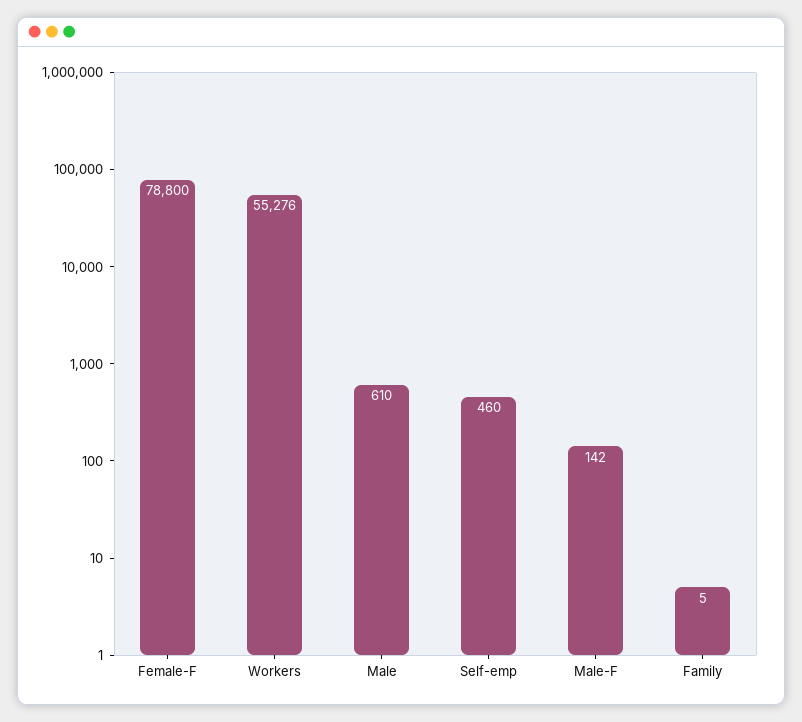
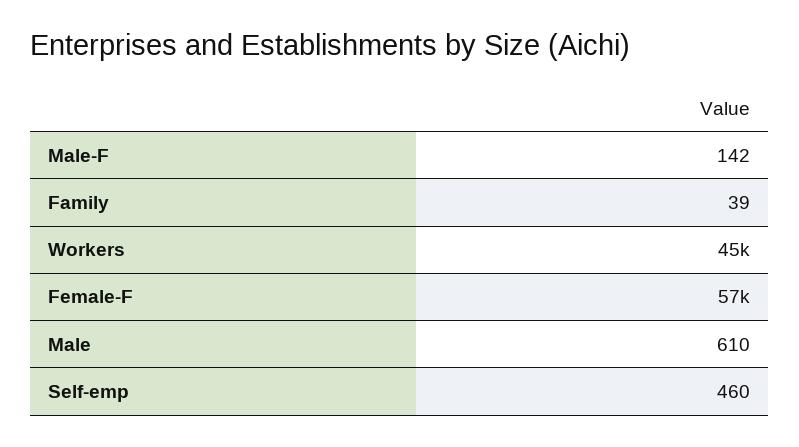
  {
-   "Female-F": 78800,
+   "Female-F": 57000,
-   "Workers": 55276,
+   "Workers": 45000,
    "Male": 610,
    "Self-emp": 460,
    "Male-F": 142,
-   "Family": 5
+   "Family": 39
  }

